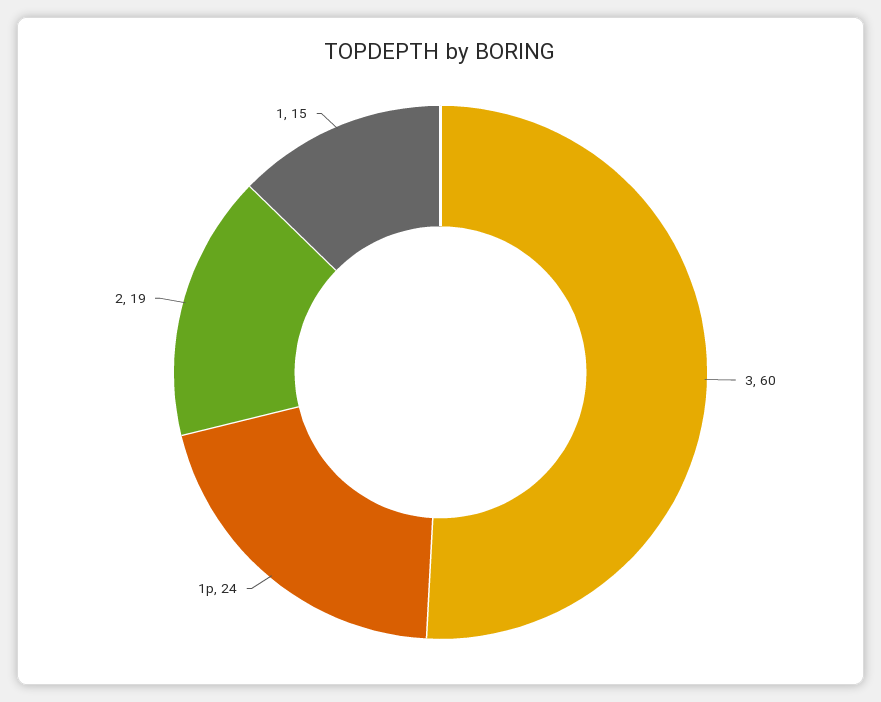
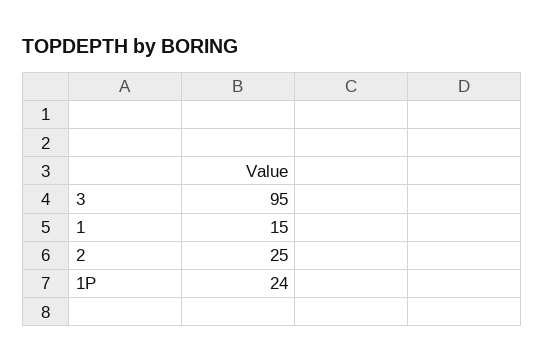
  {
-   "3": 60,
+   "3": 95,
    "1p": 24,
-   "2": 19,
+   "2": 25,
    "1": 15
  }

